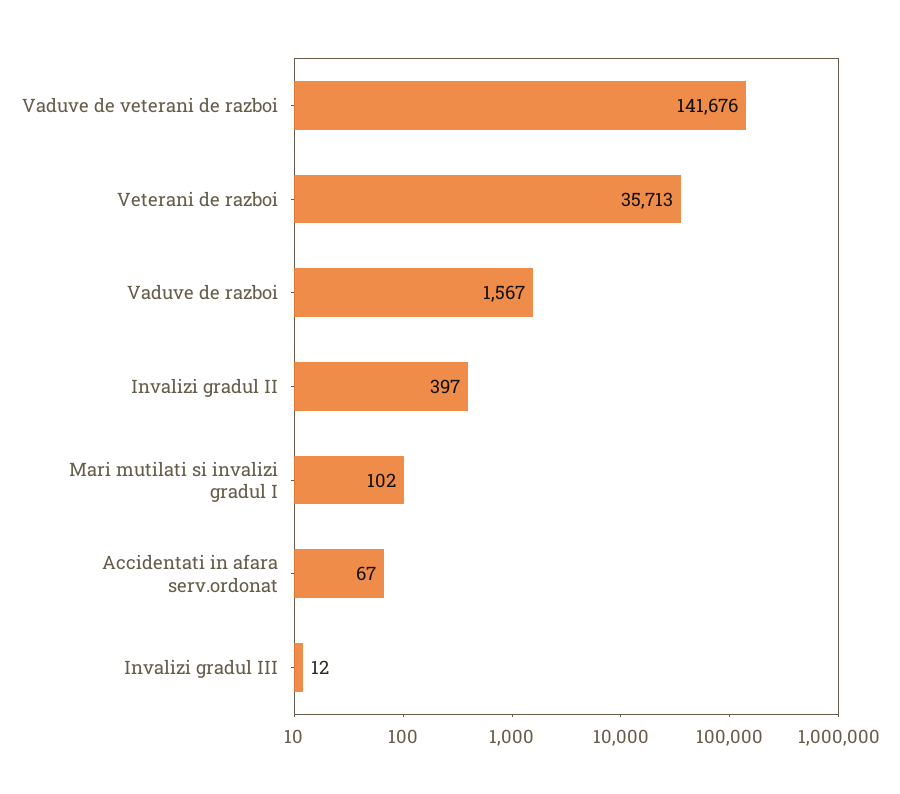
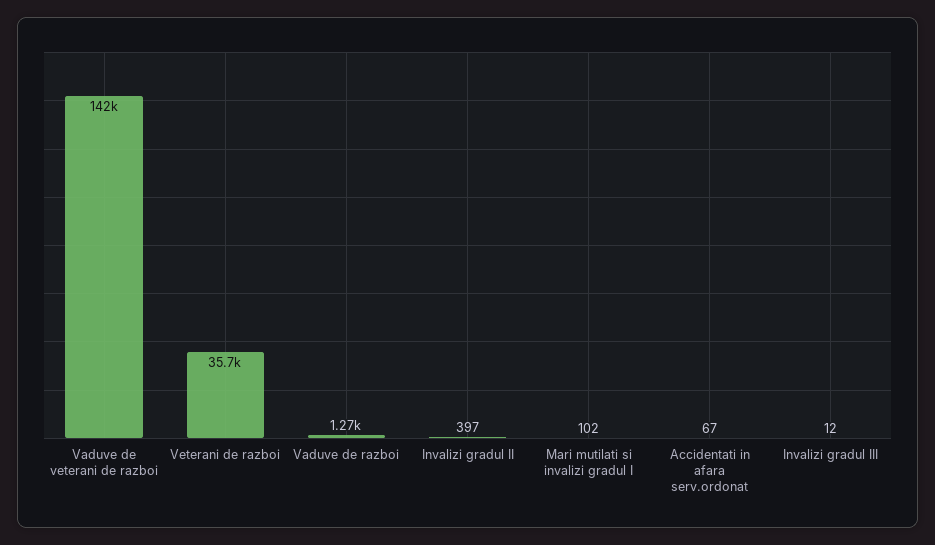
  {
    "Vaduve de veterani de razboi": 141676,
    "Veterani de razboi": 35713,
-   "Vaduve de razboi": 1567,
+   "Vaduve de razboi": 1270,
    "Invalizi gradul II": 397,
    "Mari mutilati si invalizi gradul I": 102,
    "Accidentati in afara serv.ordonat": 67,
    "Invalizi gradul III": 12
  }

